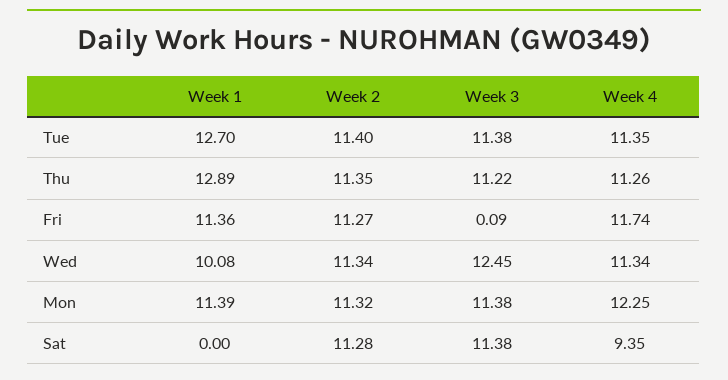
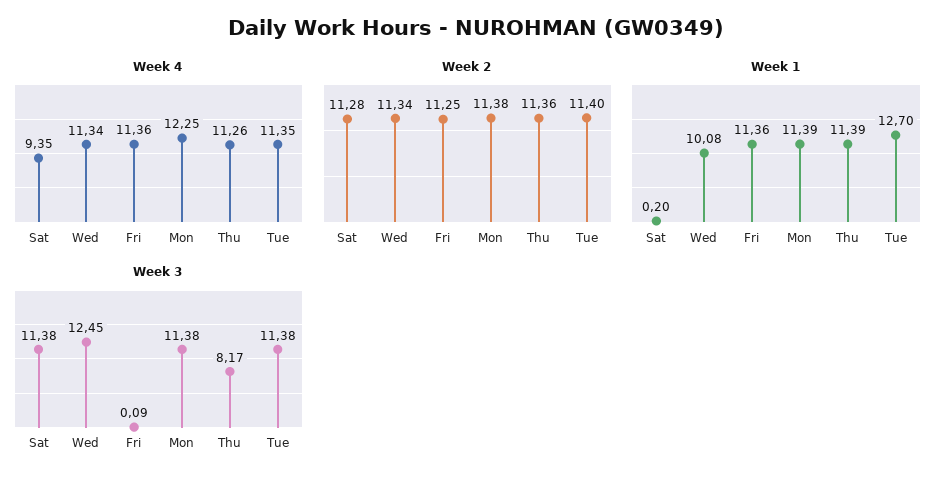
  {
    "Week 1": {
      "Tue": 12.7,
-     "Thu": 12.89,
+     "Thu": 11.39,
      "Fri": 11.36,
      "Wed": 10.08,
      "Mon": 11.39,
-     "Sat": 0
+     "Sat": 0.2
    },
    "Week 2": {
      "Tue": 11.4,
-     "Thu": 11.35,
+     "Thu": 11.36,
-     "Fri": 11.27,
+     "Fri": 11.25,
      "Wed": 11.34,
-     "Mon": 11.32,
+     "Mon": 11.38,
      "Sat": 11.28
    },
    "Week 3": {
      "Tue": 11.38,
-     "Thu": 11.22,
+     "Thu": 8.17,
      "Fri": 0.09,
      "Wed": 12.45,
      "Mon": 11.38,
      "Sat": 11.38
    },
    "Week 4": {
      "Tue": 11.35,
      "Thu": 11.26,
-     "Fri": 11.74,
+     "Fri": 11.36,
      "Wed": 11.34,
      "Mon": 12.25,
      "Sat": 9.35
    }
  }

